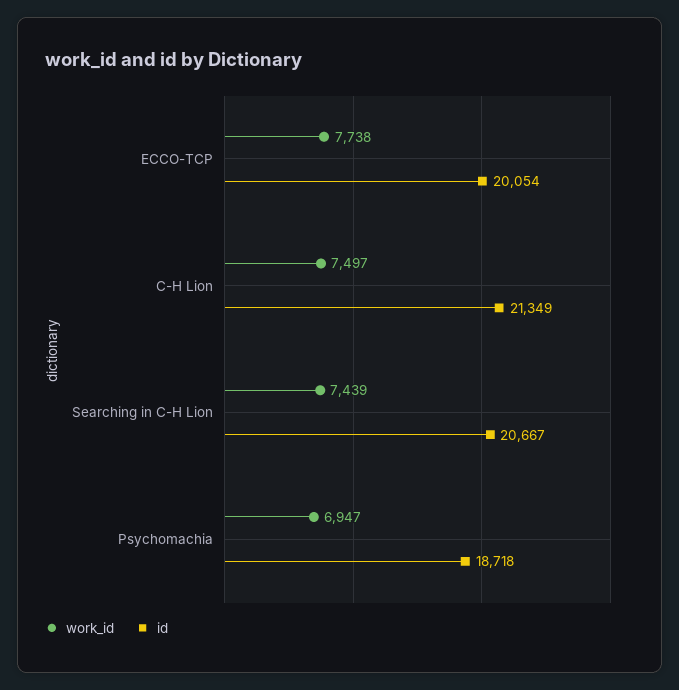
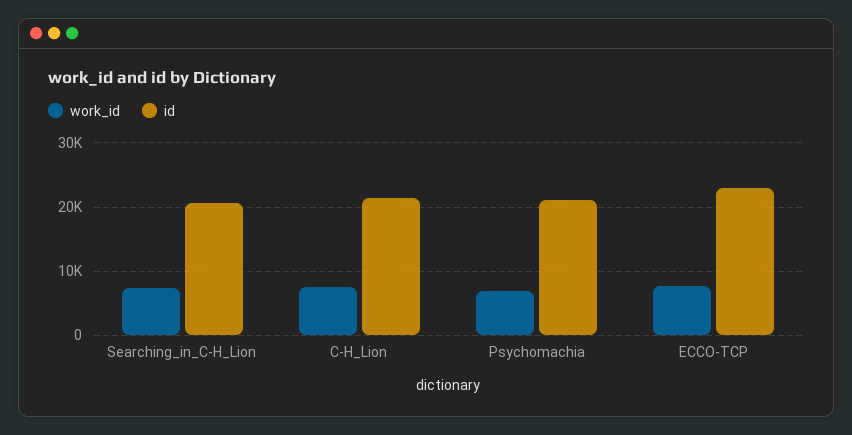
  {
    "work_id": {
      "ECCO-TCP": 7738,
      "C-H Lion": 7497,
      "Searching in C-H Lion": 7439,
      "Psychomachia": 6947
    },
    "id": {
-     "ECCO-TCP": 20054,
+     "ECCO-TCP": 23000,
      "C-H Lion": 21349,
      "Searching in C-H Lion": 20667,
-     "Psychomachia": 18718
+     "Psychomachia": 21000
    }
  }

